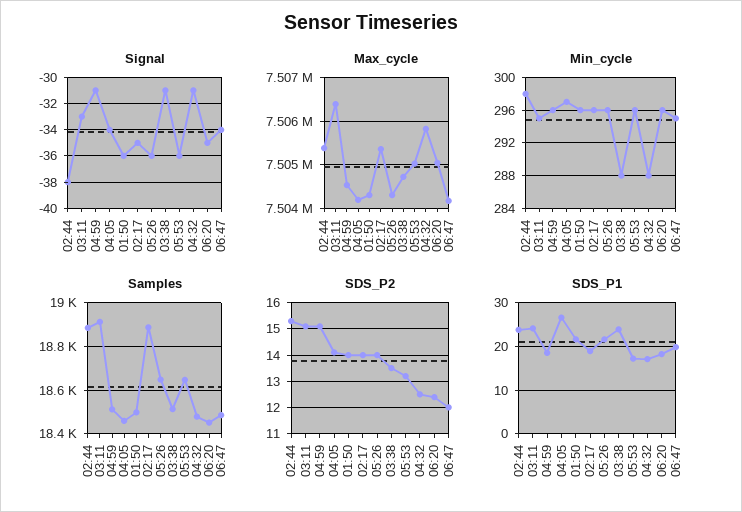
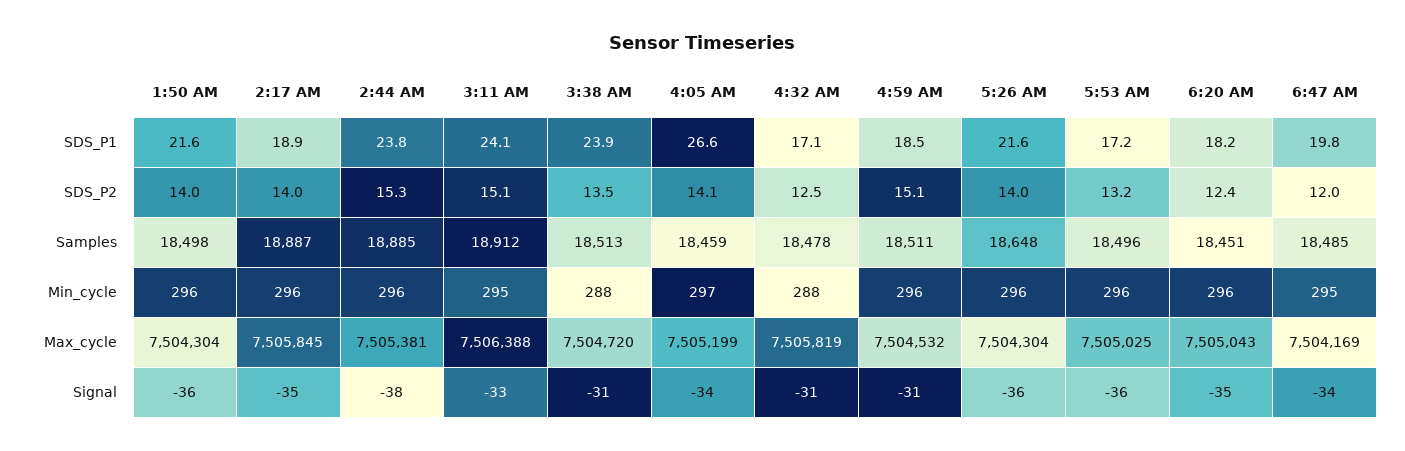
  {
    "Signal": {
      "02:44": -38,
      "03:11": -33,
      "04:59": -31,
      "04:05": -34,
      "01:50": -36,
      "02:17": -35,
      "05:26": -36,
      "03:38": -31,
      "05:53": -36,
      "04:32": -31,
      "06:20": -35,
      "06:47": -34
    },
    "Max_cycle": {
      "02:44": 7505381,
      "03:11": 7506388,
      "04:59": 7504532,
-     "04:05": 7504200,
+     "04:05": 7505199,
      "01:50": 7504304,
-     "02:17": 7505400,
+     "02:17": 7505845,
      "05:26": 7504304,
      "03:38": 7504720,
      "05:53": 7505025,
      "04:32": 7505819,
      "06:20": 7505043,
      "06:47": 7504169
    },
    "Min_cycle": {
-     "02:44": 298,
+     "02:44": 296,
      "03:11": 295,
      "04:59": 296,
      "04:05": 297,
      "01:50": 296,
      "02:17": 296,
      "05:26": 296,
      "03:38": 288,
      "05:53": 296,
      "04:32": 288,
      "06:20": 296,
      "06:47": 295
    },
    "Samples": {
      "02:44": 18885,
      "03:11": 18912,
      "04:59": 18511,
      "04:05": 18459,
      "01:50": 18498,
      "02:17": 18887,
      "05:26": 18648,
      "03:38": 18513,
-     "05:53": 18650,
+     "05:53": 18496,
      "04:32": 18478,
      "06:20": 18451,
      "06:47": 18485
    },
    "SDS_P2": {
      "02:44": 15.3,
      "03:11": 15.1,
      "04:59": 15.1,
      "04:05": 14.1,
      "01:50": 14,
      "02:17": 14,
      "05:26": 14,
      "03:38": 13.5,
      "05:53": 13.2,
      "04:32": 12.5,
      "06:20": 12.4,
      "06:47": 12
    },
    "SDS_P1": {
      "02:44": 23.8,
      "03:11": 24.1,
      "04:59": 18.5,
      "04:05": 26.6,
      "01:50": 21.6,
      "02:17": 18.9,
      "05:26": 21.6,
      "03:38": 23.9,
      "05:53": 17.2,
      "04:32": 17.1,
      "06:20": 18.2,
      "06:47": 19.8
    }
  }

